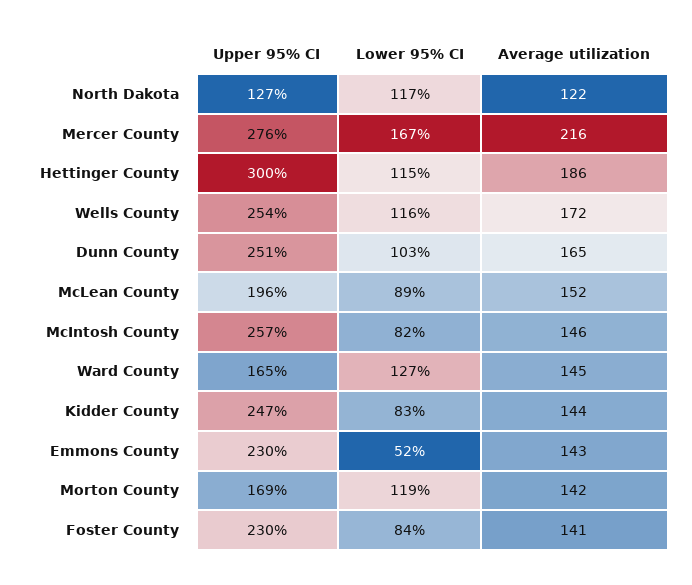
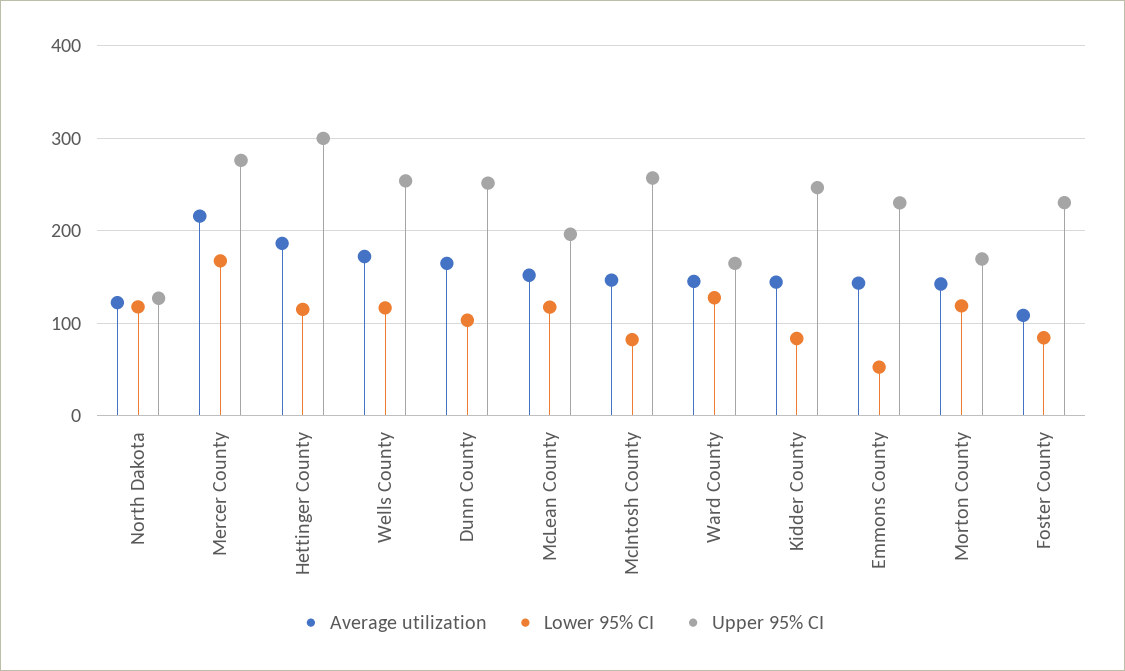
  {
    "Upper 95% CI": {
      "North Dakota": 127,
      "Mercer County": 276,
      "Hettinger County": 300,
      "Wells County": 254,
      "Dunn County": 251,
      "McLean County": 196,
      "McIntosh County": 257,
      "Ward County": 165,
      "Kidder County": 247,
      "Emmons County": 230,
      "Morton County": 169,
      "Foster County": 230
    },
    "Lower 95% CI": {
      "North Dakota": 117,
      "Mercer County": 167,
      "Hettinger County": 115,
      "Wells County": 116,
      "Dunn County": 103,
-     "McLean County": 89,
+     "McLean County": 120,
      "McIntosh County": 82,
      "Ward County": 127,
      "Kidder County": 83,
      "Emmons County": 52,
      "Morton County": 119,
      "Foster County": 84
    },
    "Average utilization": {
      "North Dakota": 122,
      "Mercer County": 216,
      "Hettinger County": 186,
      "Wells County": 172,
      "Dunn County": 165,
      "McLean County": 152,
      "McIntosh County": 146,
      "Ward County": 145,
      "Kidder County": 144,
      "Emmons County": 143,
      "Morton County": 142,
-     "Foster County": 141
+     "Foster County": 110
    }
  }

